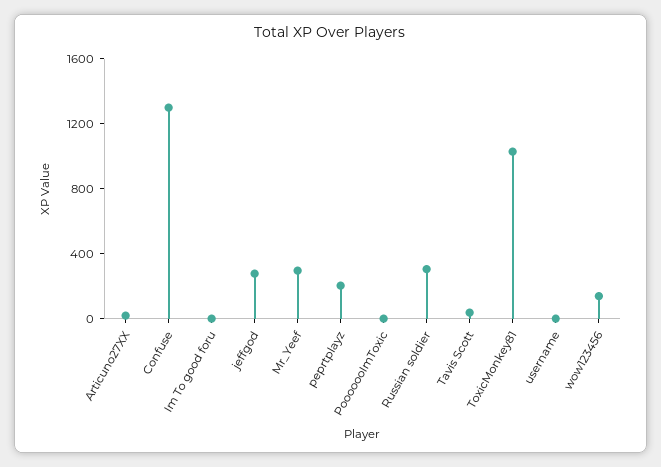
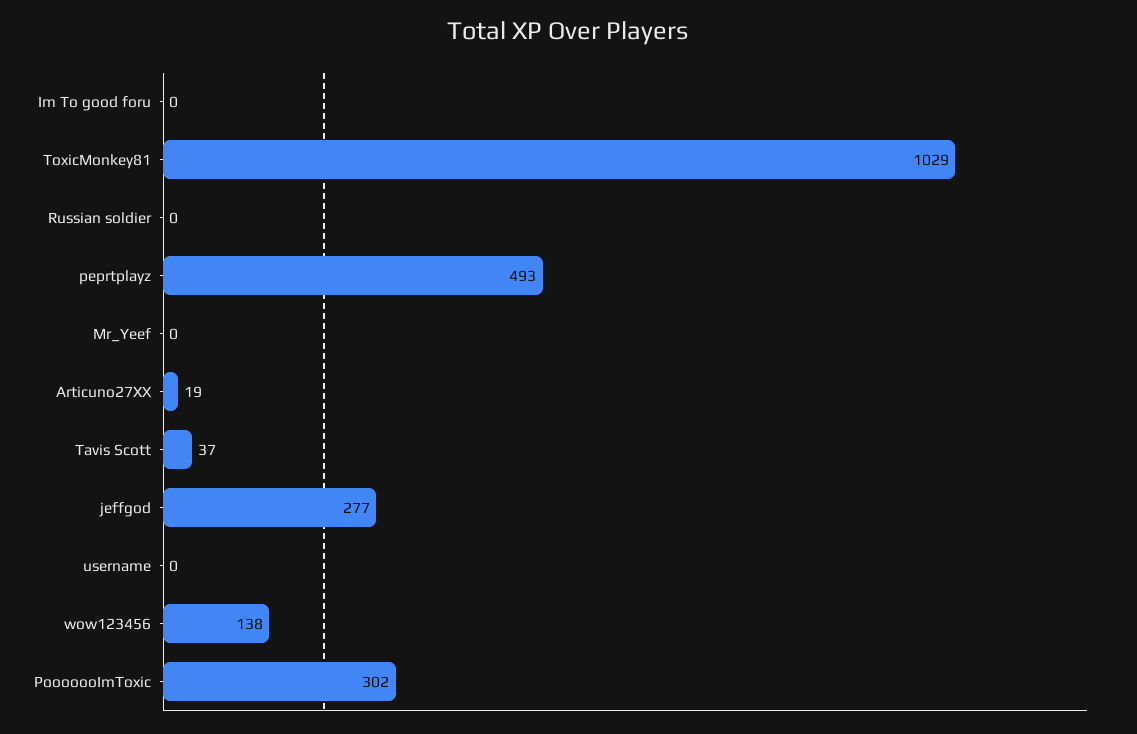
  {
    "Articuno27XX": 19,
-   "Confuse": 1300,
    "Im To good foru": 0,
    "jeffgod": 277,
-   "Mr_Yeef": 300,
+   "Mr_Yeef": 0,
-   "peprtplayz": 200,
+   "peprtplayz": 493,
-   "PooooooImToxic": 0,
+   "PooooooImToxic": 302,
-   "Russian soldier": 300,
+   "Russian soldier": 0,
    "Tavis Scott": 37,
    "ToxicMonkey81": 1029,
    "username": 0,
    "wow123456": 138
  }

